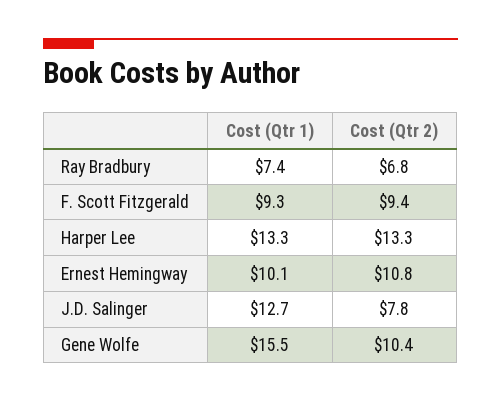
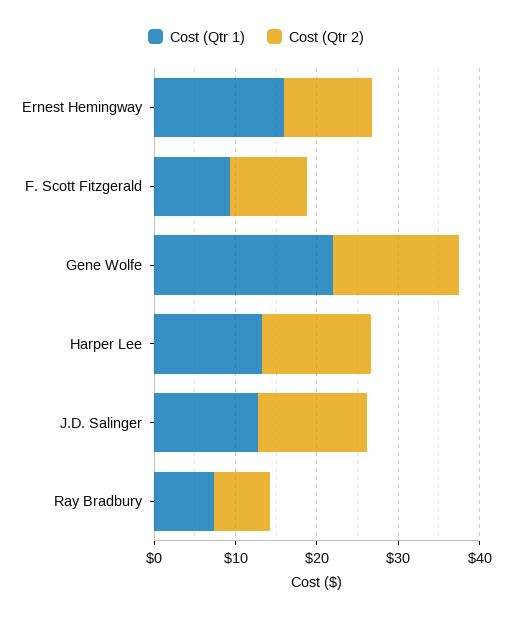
  {
    "Cost (Qtr 1)": {
      "Ray Bradbury": 7.4,
      "F. Scott Fitzgerald": 9.3,
      "Harper Lee": 13.3,
-     "Ernest Hemingway": 10.1,
+     "Ernest Hemingway": 16,
      "J.D. Salinger": 12.7,
-     "Gene Wolfe": 15.5
+     "Gene Wolfe": 22
    },
    "Cost (Qtr 2)": {
      "Ray Bradbury": 6.8,
      "F. Scott Fitzgerald": 9.4,
      "Harper Lee": 13.3,
      "Ernest Hemingway": 10.8,
-     "J.D. Salinger": 7.8,
+     "J.D. Salinger": 14,
-     "Gene Wolfe": 10.4
+     "Gene Wolfe": 16
    }
  }

